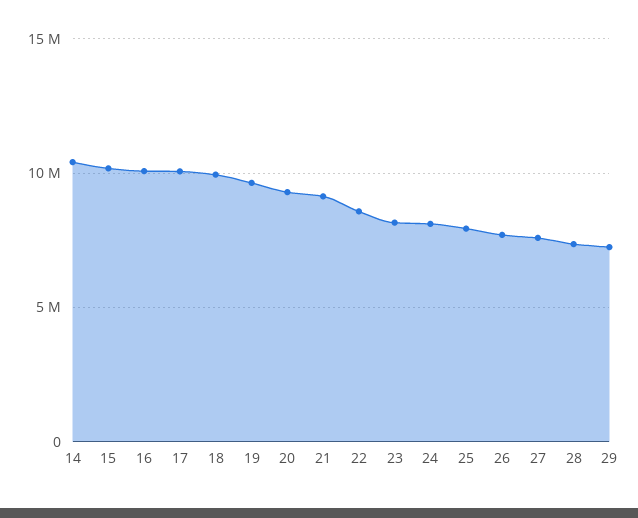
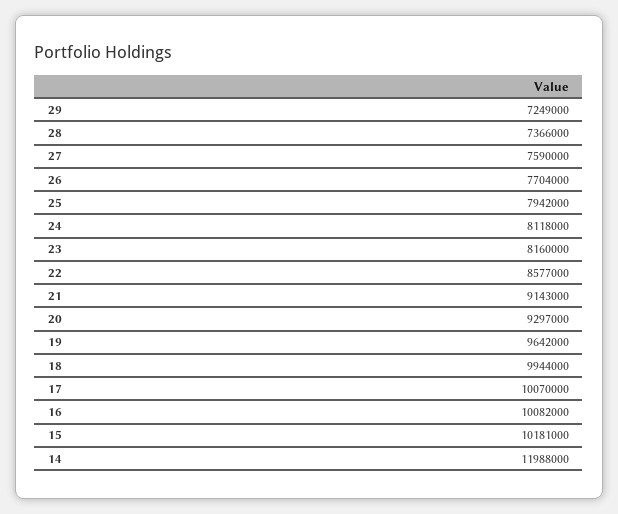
  {
-   "14": 10500000,
+   "14": 11988000,
    "15": 10181000,
    "16": 10082000,
    "17": 10070000,
    "18": 9944000,
    "19": 9642000,
    "20": 9297000,
    "21": 9143000,
    "22": 8577000,
    "23": 8160000,
    "24": 8118000,
    "25": 7942000,
    "26": 7704000,
    "27": 7590000,
    "28": 7366000,
    "29": 7249000
  }

